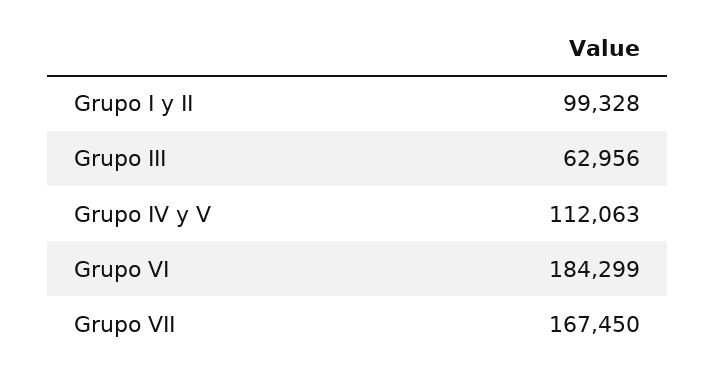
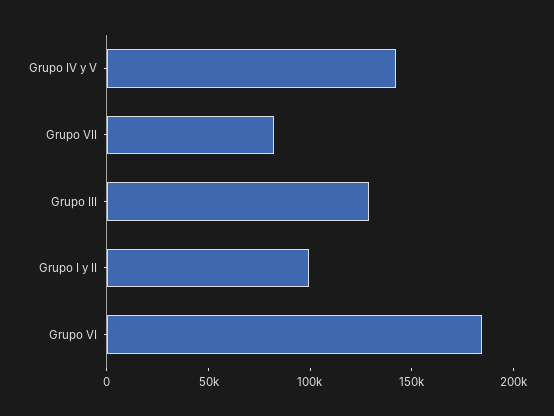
  {
    "Grupo I y II": 99328,
-   "Grupo III": 62956,
+   "Grupo III": 130000,
-   "Grupo IV y V": 112063,
+   "Grupo IV y V": 140000,
    "Grupo VI": 184299,
-   "Grupo VII": 167450
+   "Grupo VII": 80000
  }

